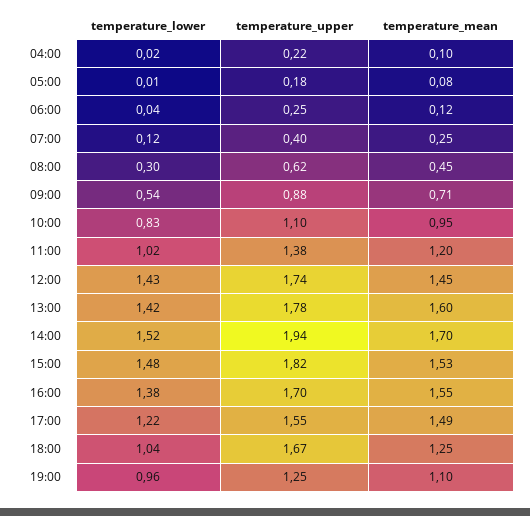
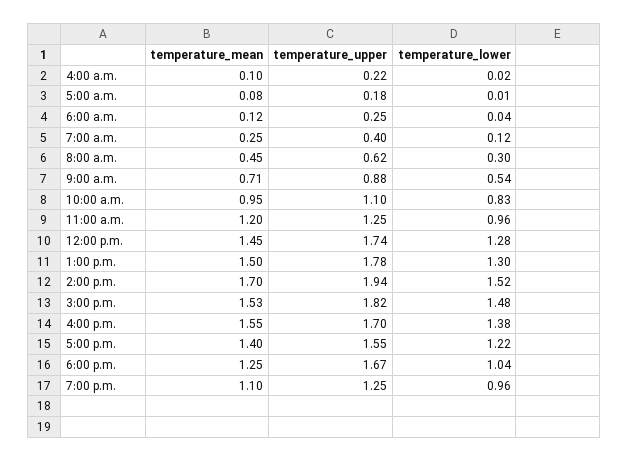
  {
    "temperature_lower": {
      "04:00": 0.02,
      "05:00": 0.01,
      "06:00": 0.04,
      "07:00": 0.12,
      "08:00": 0.3,
      "09:00": 0.54,
      "10:00": 0.83,
-     "11:00": 1.02,
+     "11:00": 0.96,
-     "12:00": 1.43,
+     "12:00": 1.28,
-     "13:00": 1.42,
+     "13:00": 1.3,
      "14:00": 1.52,
      "15:00": 1.48,
      "16:00": 1.38,
      "17:00": 1.22,
      "18:00": 1.04,
      "19:00": 0.96
    },
    "temperature_upper": {
      "04:00": 0.22,
      "05:00": 0.18,
      "06:00": 0.25,
      "07:00": 0.4,
      "08:00": 0.62,
      "09:00": 0.88,
      "10:00": 1.1,
-     "11:00": 1.38,
+     "11:00": 1.25,
      "12:00": 1.74,
      "13:00": 1.78,
      "14:00": 1.94,
      "15:00": 1.82,
      "16:00": 1.7,
      "17:00": 1.55,
      "18:00": 1.67,
      "19:00": 1.25
    },
    "temperature_mean": {
      "04:00": 0.1,
      "05:00": 0.08,
      "06:00": 0.12,
      "07:00": 0.25,
      "08:00": 0.45,
      "09:00": 0.71,
      "10:00": 0.95,
      "11:00": 1.2,
      "12:00": 1.45,
-     "13:00": 1.6,
+     "13:00": 1.5,
      "14:00": 1.7,
      "15:00": 1.53,
      "16:00": 1.55,
-     "17:00": 1.49,
+     "17:00": 1.4,
      "18:00": 1.25,
      "19:00": 1.1
    }
  }

